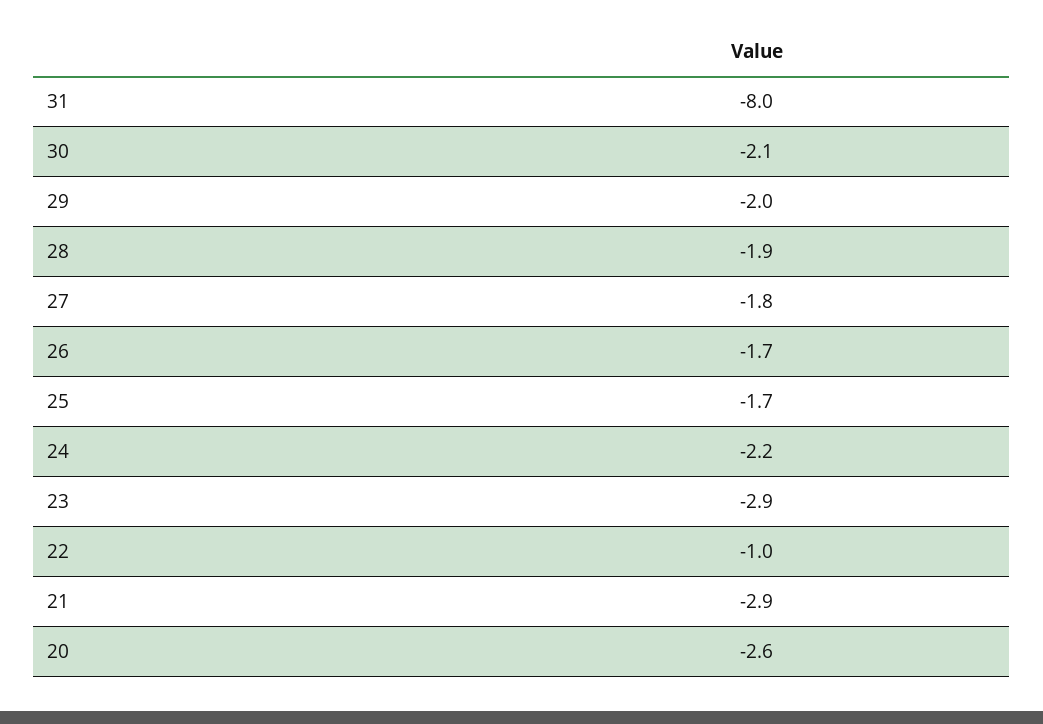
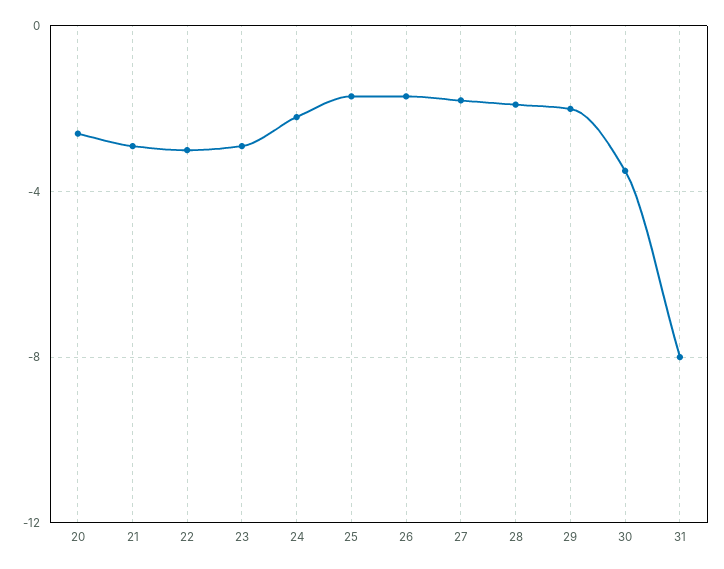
  {
    "31": -8,
-   "30": -2.1,
+   "30": -3.5,
    "29": -2,
    "28": -1.9,
    "27": -1.8,
    "26": -1.7,
    "25": -1.7,
    "24": -2.2,
    "23": -2.9,
-   "22": -1,
+   "22": -3,
    "21": -2.9,
    "20": -2.6
  }

